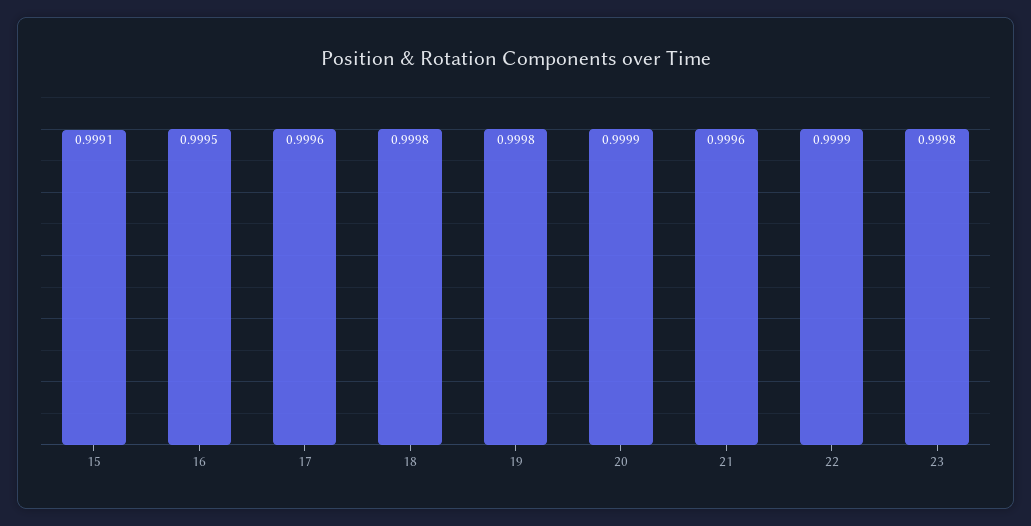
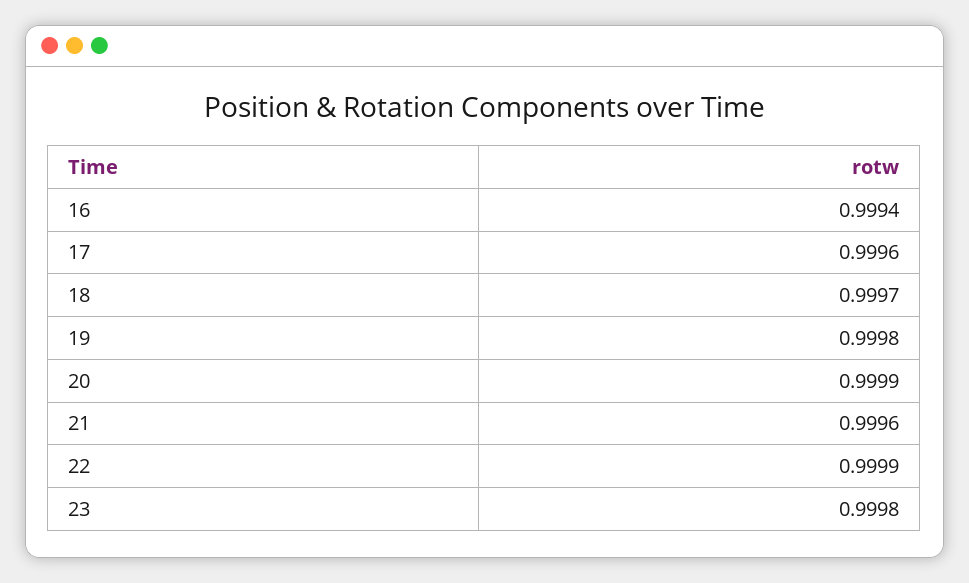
  {
-   "15": 0.9991,
-   "16": 0.9995,
+   "16": 0.9994,
    "17": 0.9996,
-   "18": 0.9998,
+   "18": 0.9997,
    "19": 0.9998,
    "20": 0.9999,
    "21": 0.9996,
    "22": 0.9999,
    "23": 0.9998
  }

